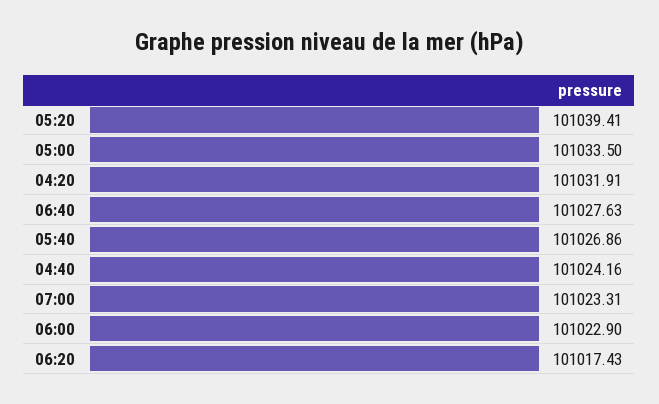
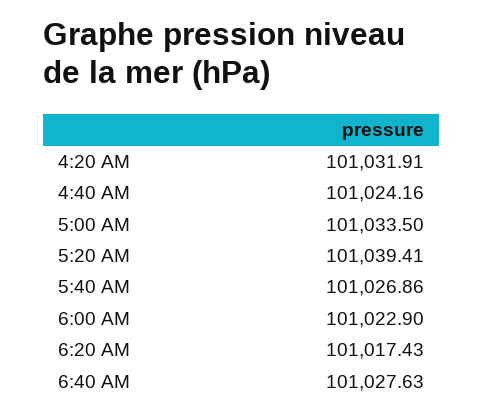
  {
    "05:20": 101039.41,
    "05:00": 101033.5,
    "04:20": 101031.91,
    "06:40": 101027.63,
    "05:40": 101026.86,
    "04:40": 101024.16,
-   "07:00": 101023.31,
    "06:00": 101022.9,
    "06:20": 101017.43
  }

